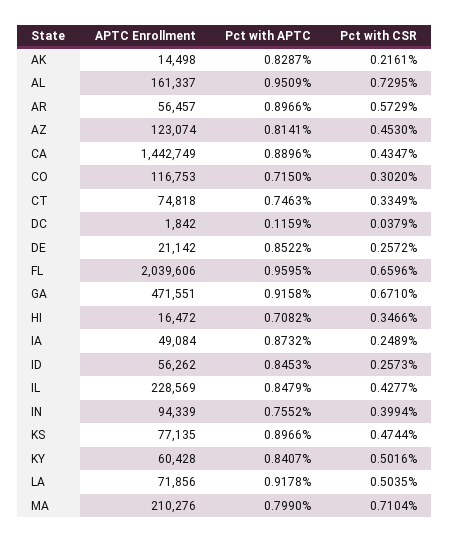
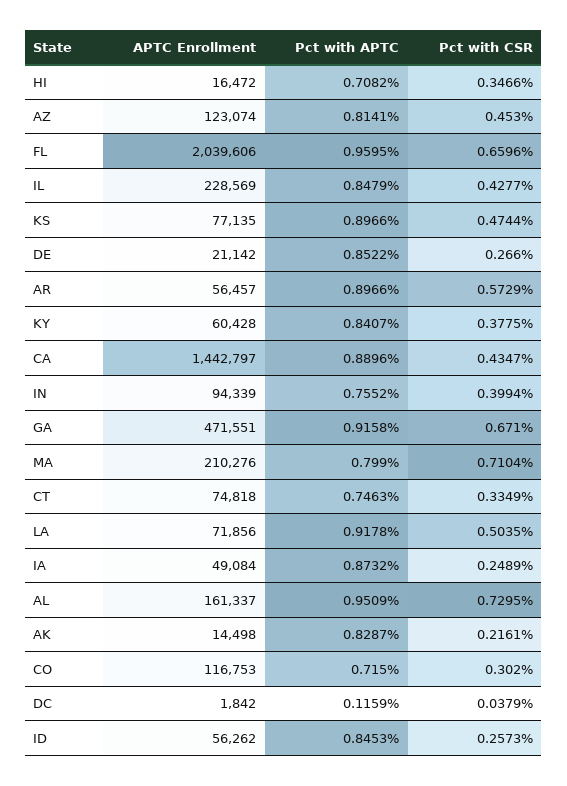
  {
    "APTC Enrollment": {
      "AK": 14498,
      "AL": 161337,
      "AR": 56457,
      "AZ": 123074,
-     "CA": 1442749,
+     "CA": 1442797,
      "CO": 116753,
      "CT": 74818,
      "DC": 1842,
      "DE": 21142,
      "FL": 2039606,
      "GA": 471551,
      "HI": 16472,
      "IA": 49084,
      "ID": 56262,
      "IL": 228569,
      "IN": 94339,
      "KS": 77135,
      "KY": 60428,
      "LA": 71856,
      "MA": 210276
    },
    "Pct with APTC": {
      "AK": 0.8287,
      "AL": 0.9509,
      "AR": 0.8966,
      "AZ": 0.8141,
      "CA": 0.8896,
      "CO": 0.715,
      "CT": 0.7463,
      "DC": 0.1159,
      "DE": 0.8522,
      "FL": 0.9595,
      "GA": 0.9158,
      "HI": 0.7082,
      "IA": 0.8732,
      "ID": 0.8453,
      "IL": 0.8479,
      "IN": 0.7552,
      "KS": 0.8966,
      "KY": 0.8407,
      "LA": 0.9178,
      "MA": 0.799
    },
    "Pct with CSR": {
      "AK": 0.2161,
      "AL": 0.7295,
      "AR": 0.5729,
      "AZ": 0.453,
      "CA": 0.4347,
      "CO": 0.302,
      "CT": 0.3349,
      "DC": 0.0379,
-     "DE": 0.2572,
+     "DE": 0.266,
      "FL": 0.6596,
      "GA": 0.671,
      "HI": 0.3466,
      "IA": 0.2489,
      "ID": 0.2573,
      "IL": 0.4277,
      "IN": 0.3994,
      "KS": 0.4744,
-     "KY": 0.5016,
+     "KY": 0.3775,
      "LA": 0.5035,
      "MA": 0.7104
    }
  }

